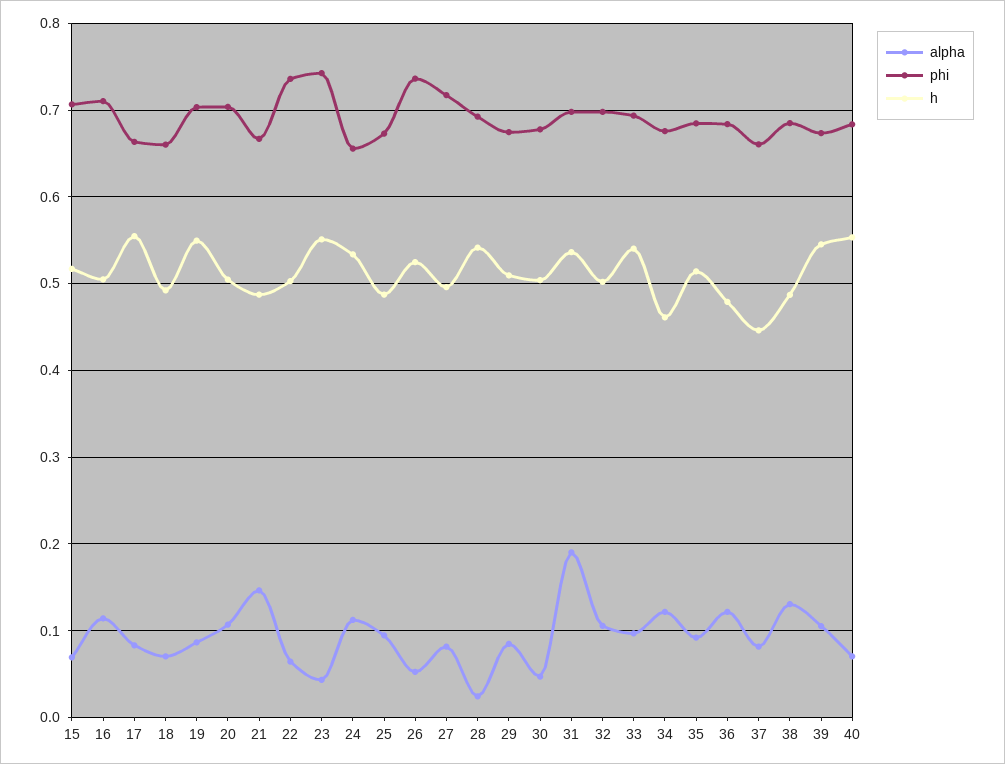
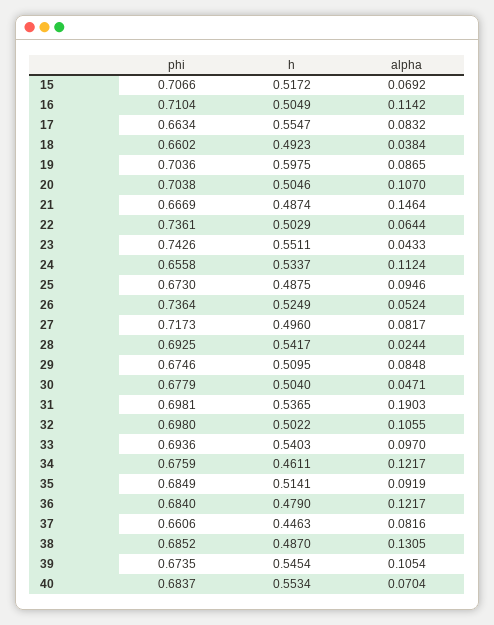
  {
    "alpha": {
      "15": 0.0692,
      "16": 0.1142,
      "17": 0.0832,
-     "18": 0.07,
+     "18": 0.0384,
      "19": 0.0865,
      "20": 0.107,
      "21": 0.1464,
      "22": 0.0644,
      "23": 0.0433,
      "24": 0.1124,
      "25": 0.0946,
      "26": 0.0524,
      "27": 0.0817,
      "28": 0.0244,
      "29": 0.0848,
      "30": 0.0471,
      "31": 0.1903,
      "32": 0.1055,
      "33": 0.097,
      "34": 0.1217,
      "35": 0.0919,
      "36": 0.1217,
      "37": 0.0816,
      "38": 0.1305,
      "39": 0.1054,
      "40": 0.0704
    },
    "phi": {
      "15": 0.7066,
      "16": 0.7104,
      "17": 0.6634,
      "18": 0.6602,
      "19": 0.7036,
      "20": 0.7038,
      "21": 0.6669,
      "22": 0.7361,
      "23": 0.7426,
      "24": 0.6558,
      "25": 0.673,
      "26": 0.7364,
      "27": 0.7173,
      "28": 0.6925,
      "29": 0.6746,
      "30": 0.6779,
      "31": 0.6981,
      "32": 0.698,
      "33": 0.6936,
      "34": 0.6759,
      "35": 0.6849,
      "36": 0.684,
      "37": 0.6606,
      "38": 0.6852,
      "39": 0.6735,
      "40": 0.6837
    },
    "h": {
      "15": 0.5172,
      "16": 0.5049,
      "17": 0.5547,
      "18": 0.4923,
-     "19": 0.55,
+     "19": 0.5975,
      "20": 0.5046,
      "21": 0.4874,
      "22": 0.5029,
      "23": 0.5511,
      "24": 0.5337,
      "25": 0.4875,
      "26": 0.5249,
      "27": 0.496,
      "28": 0.5417,
      "29": 0.5095,
      "30": 0.504,
      "31": 0.5365,
      "32": 0.5022,
      "33": 0.5403,
      "34": 0.4611,
      "35": 0.5141,
      "36": 0.479,
      "37": 0.4463,
      "38": 0.487,
      "39": 0.5454,
      "40": 0.5534
    }
  }

